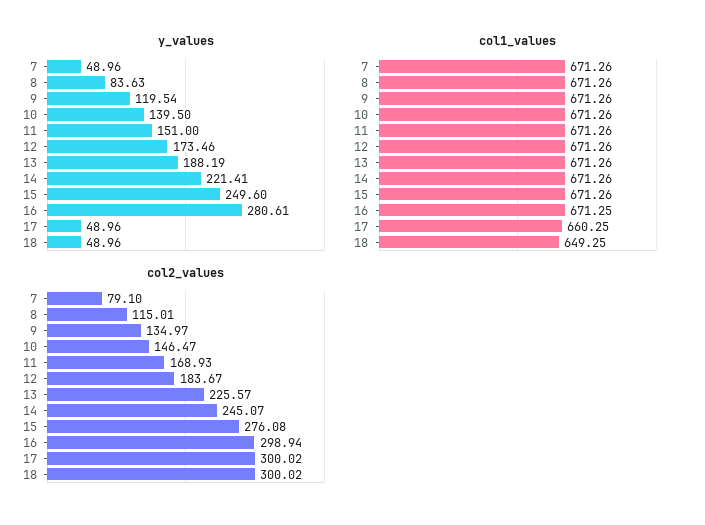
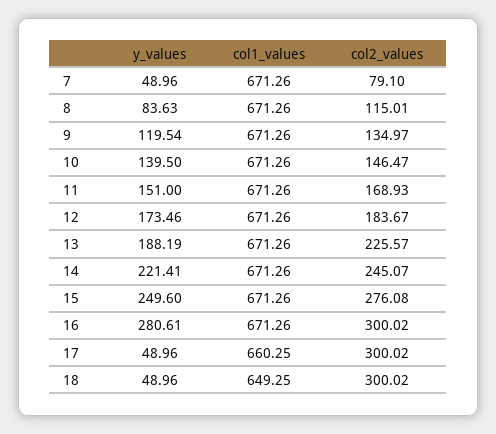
  {
    "y_values": {
      "7": 48.96,
      "8": 83.63,
      "9": 119.54,
      "10": 139.5,
      "11": 151,
      "12": 173.46,
      "13": 188.19,
      "14": 221.41,
      "15": 249.6,
      "16": 280.61,
      "17": 48.96,
      "18": 48.96
    },
    "col1_values": {
      "7": 671.26,
      "8": 671.26,
      "9": 671.26,
      "10": 671.26,
      "11": 671.26,
      "12": 671.26,
      "13": 671.26,
      "14": 671.26,
      "15": 671.26,
-     "16": 671.25,
+     "16": 671.26,
      "17": 660.25,
      "18": 649.25
    },
    "col2_values": {
      "7": 79.1,
      "8": 115.01,
      "9": 134.97,
      "10": 146.47,
      "11": 168.93,
      "12": 183.67,
      "13": 225.57,
      "14": 245.07,
      "15": 276.08,
-     "16": 298.94,
+     "16": 300.02,
      "17": 300.02,
      "18": 300.02
    }
  }

